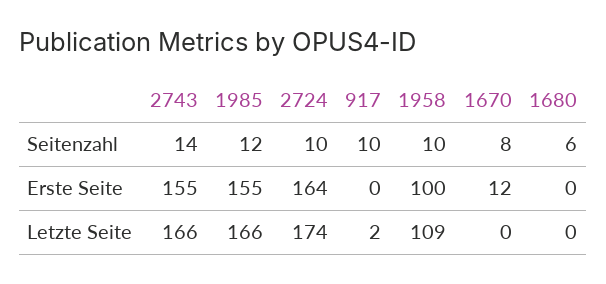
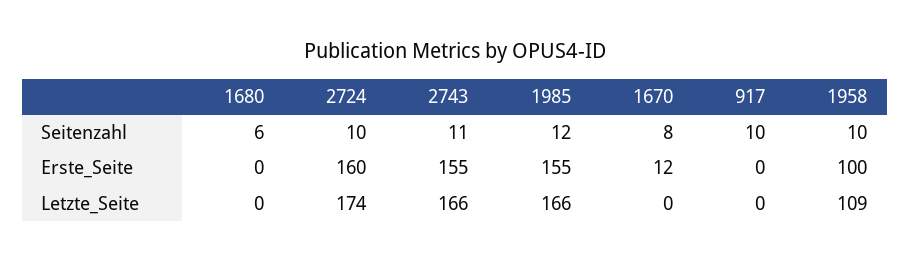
  {
    "2743": {
-     "Seitenzahl": 14,
+     "Seitenzahl": 11,
      "Erste Seite": 155,
      "Letzte Seite": 166
    },
    "1985": {
      "Seitenzahl": 12,
      "Erste Seite": 155,
      "Letzte Seite": 166
    },
    "2724": {
      "Seitenzahl": 10,
-     "Erste Seite": 164,
+     "Erste Seite": 160,
      "Letzte Seite": 174
    },
    "917": {
      "Seitenzahl": 10,
      "Erste Seite": 0,
-     "Letzte Seite": 2
+     "Letzte Seite": 0
    },
    "1958": {
      "Seitenzahl": 10,
      "Erste Seite": 100,
      "Letzte Seite": 109
    },
    "1670": {
      "Seitenzahl": 8,
      "Erste Seite": 12,
      "Letzte Seite": 0
    },
    "1680": {
      "Seitenzahl": 6,
      "Erste Seite": 0,
      "Letzte Seite": 0
    }
  }

